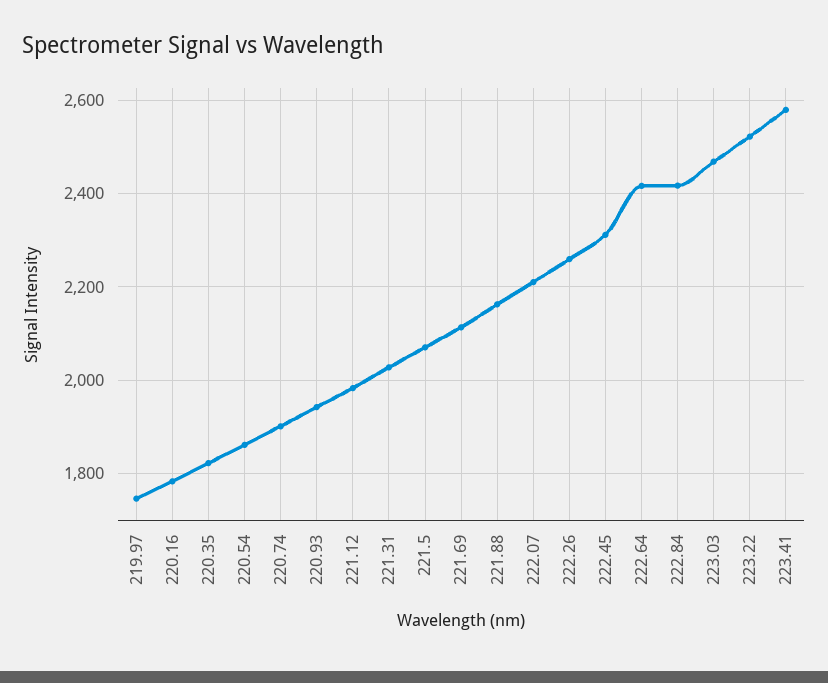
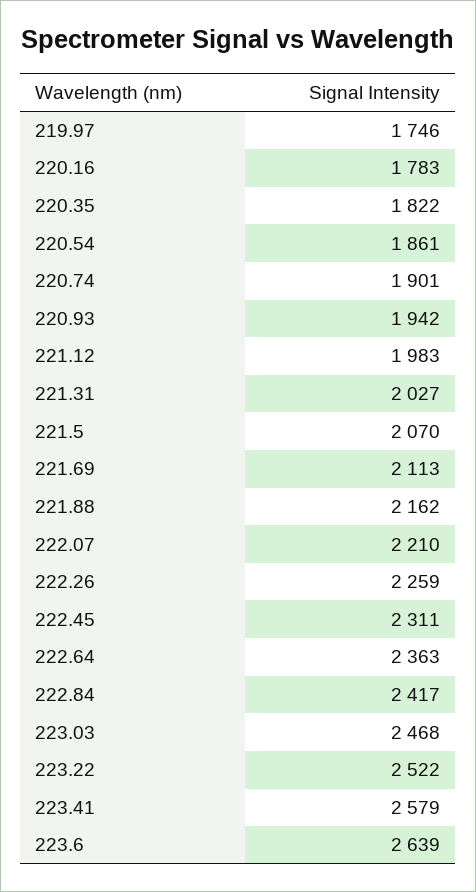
  {
    "219.97": 1746,
    "220.16": 1783,
    "220.35": 1822,
    "220.54": 1861,
    "220.74": 1901,
    "220.93": 1942,
    "221.12": 1983,
    "221.31": 2027,
    "221.5": 2070,
    "221.69": 2113,
    "221.88": 2162,
    "222.07": 2210,
    "222.26": 2259,
    "222.45": 2311,
-   "222.64": 2420,
+   "222.64": 2363,
    "222.84": 2417,
    "223.03": 2468,
    "223.22": 2522,
-   "223.41": 2579
+   "223.41": 2579,
+   "223.6": 2639
  }

